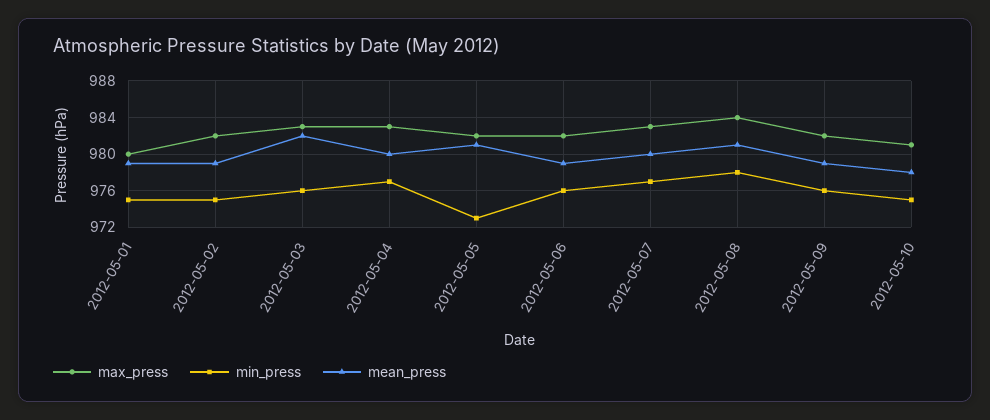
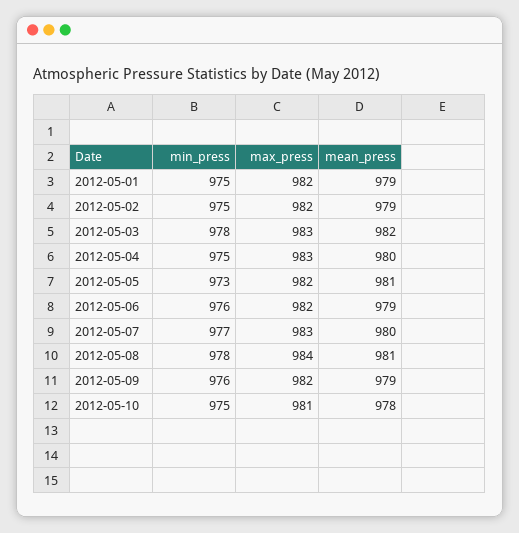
  {
    "max_press": {
-     "2012-05-01": 980,
+     "2012-05-01": 982,
      "2012-05-02": 982,
      "2012-05-03": 983,
      "2012-05-04": 983,
      "2012-05-05": 982,
      "2012-05-06": 982,
      "2012-05-07": 983,
      "2012-05-08": 984,
      "2012-05-09": 982,
      "2012-05-10": 981
    },
    "min_press": {
      "2012-05-01": 975,
      "2012-05-02": 975,
-     "2012-05-03": 976,
+     "2012-05-03": 978,
-     "2012-05-04": 977,
+     "2012-05-04": 975,
      "2012-05-05": 973,
      "2012-05-06": 976,
      "2012-05-07": 977,
      "2012-05-08": 978,
      "2012-05-09": 976,
      "2012-05-10": 975
    },
    "mean_press": {
      "2012-05-01": 979,
      "2012-05-02": 979,
      "2012-05-03": 982,
      "2012-05-04": 980,
      "2012-05-05": 981,
      "2012-05-06": 979,
      "2012-05-07": 980,
      "2012-05-08": 981,
      "2012-05-09": 979,
      "2012-05-10": 978
    }
  }

